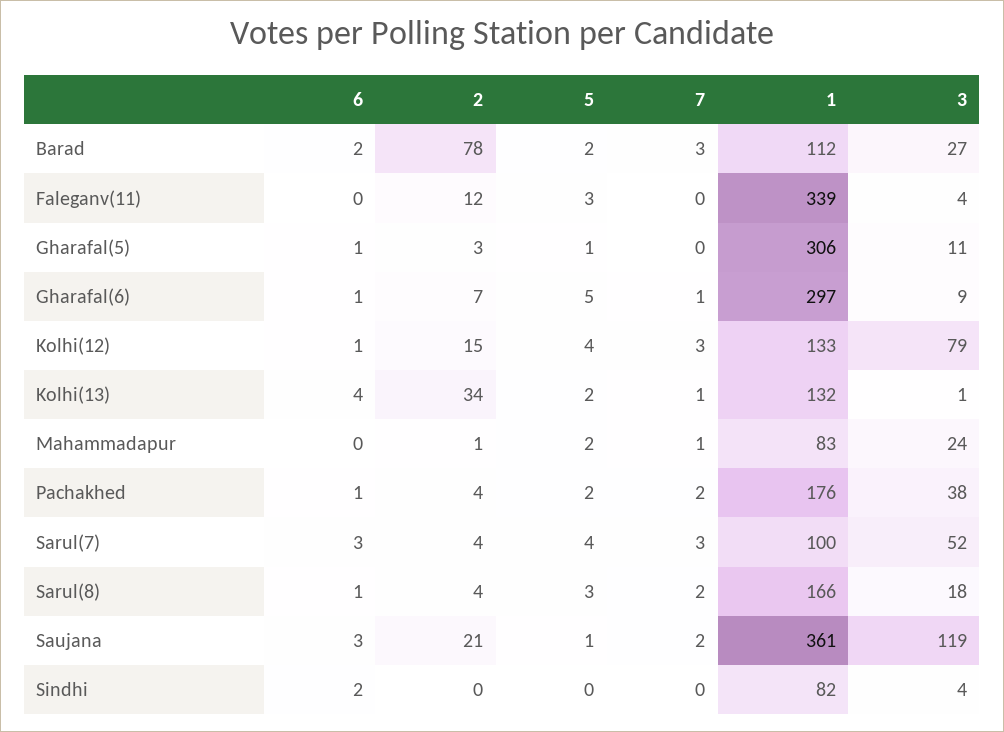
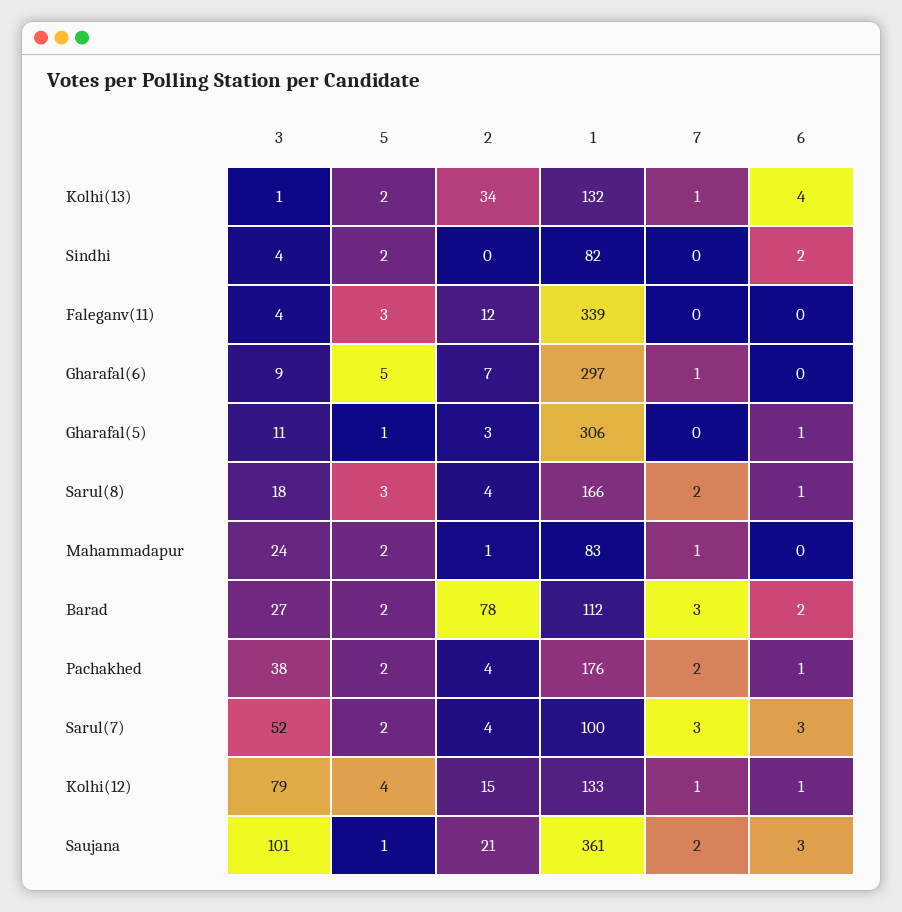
  {
    "6": {
      "Barad": 2,
      "Faleganv(11)": 0,
      "Gharafal(5)": 1,
-     "Gharafal(6)": 1,
+     "Gharafal(6)": 0,
      "Kolhi(12)": 1,
      "Kolhi(13)": 4,
      "Mahammadapur": 0,
      "Pachakhed": 1,
      "Sarul(7)": 3,
      "Sarul(8)": 1,
      "Saujana": 3,
      "Sindhi": 2
    },
    "2": {
      "Barad": 78,
      "Faleganv(11)": 12,
      "Gharafal(5)": 3,
      "Gharafal(6)": 7,
      "Kolhi(12)": 15,
      "Kolhi(13)": 34,
      "Mahammadapur": 1,
      "Pachakhed": 4,
      "Sarul(7)": 4,
      "Sarul(8)": 4,
      "Saujana": 21,
      "Sindhi": 0
    },
    "5": {
      "Barad": 2,
      "Faleganv(11)": 3,
      "Gharafal(5)": 1,
      "Gharafal(6)": 5,
      "Kolhi(12)": 4,
      "Kolhi(13)": 2,
      "Mahammadapur": 2,
      "Pachakhed": 2,
-     "Sarul(7)": 4,
+     "Sarul(7)": 2,
      "Sarul(8)": 3,
      "Saujana": 1,
-     "Sindhi": 0
+     "Sindhi": 2
    },
    "7": {
      "Barad": 3,
      "Faleganv(11)": 0,
      "Gharafal(5)": 0,
      "Gharafal(6)": 1,
-     "Kolhi(12)": 3,
+     "Kolhi(12)": 1,
      "Kolhi(13)": 1,
      "Mahammadapur": 1,
      "Pachakhed": 2,
      "Sarul(7)": 3,
      "Sarul(8)": 2,
      "Saujana": 2,
      "Sindhi": 0
    },
    "1": {
      "Barad": 112,
      "Faleganv(11)": 339,
      "Gharafal(5)": 306,
      "Gharafal(6)": 297,
      "Kolhi(12)": 133,
      "Kolhi(13)": 132,
      "Mahammadapur": 83,
      "Pachakhed": 176,
      "Sarul(7)": 100,
      "Sarul(8)": 166,
      "Saujana": 361,
      "Sindhi": 82
    },
    "3": {
      "Barad": 27,
      "Faleganv(11)": 4,
      "Gharafal(5)": 11,
      "Gharafal(6)": 9,
      "Kolhi(12)": 79,
      "Kolhi(13)": 1,
      "Mahammadapur": 24,
      "Pachakhed": 38,
      "Sarul(7)": 52,
      "Sarul(8)": 18,
-     "Saujana": 119,
+     "Saujana": 101,
      "Sindhi": 4
    }
  }

